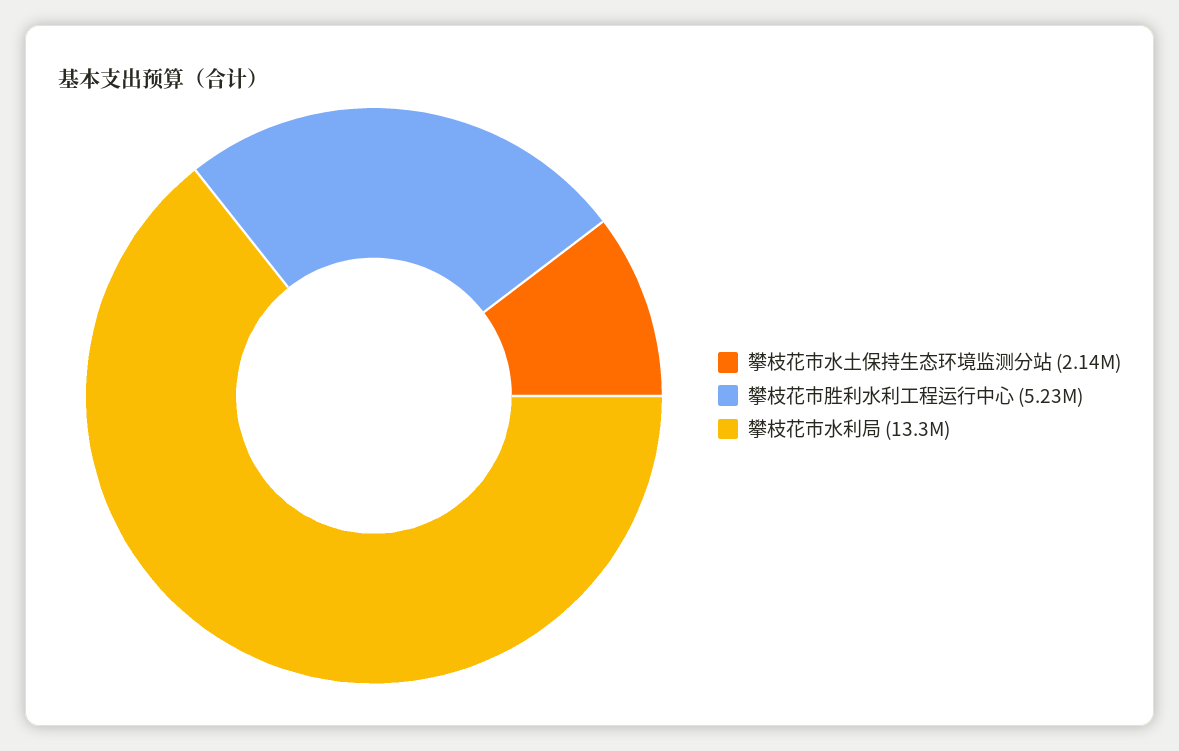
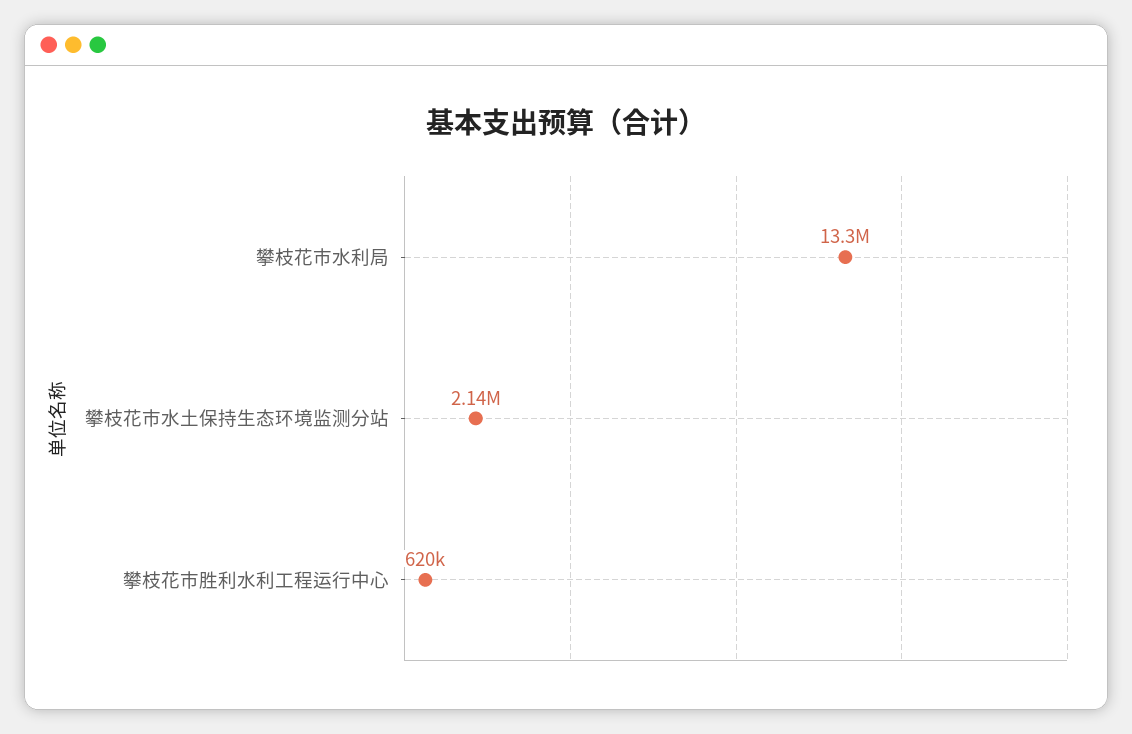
  {
    "攀枝花市水土保持生态环境监测分站": 2140000,
-   "攀枝花市胜利水利工程运行中心": 5230000,
+   "攀枝花市胜利水利工程运行中心": 620000,
    "攀枝花市水利局": 13300000
  }

